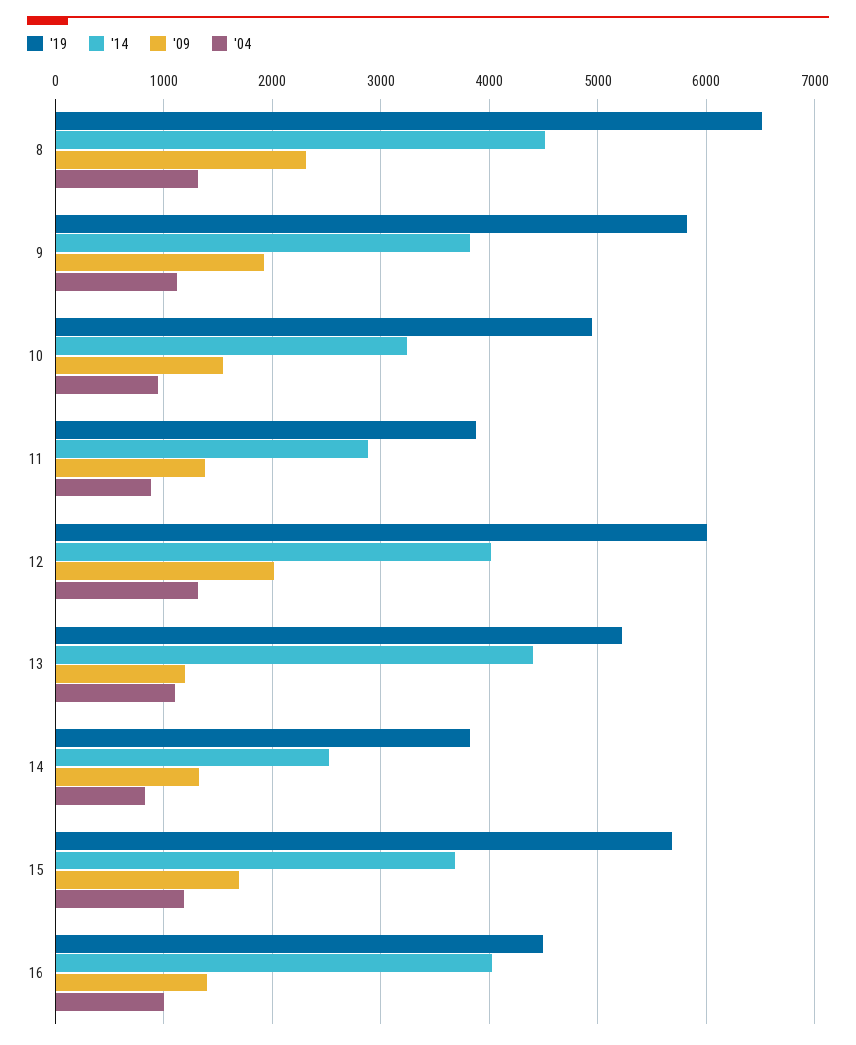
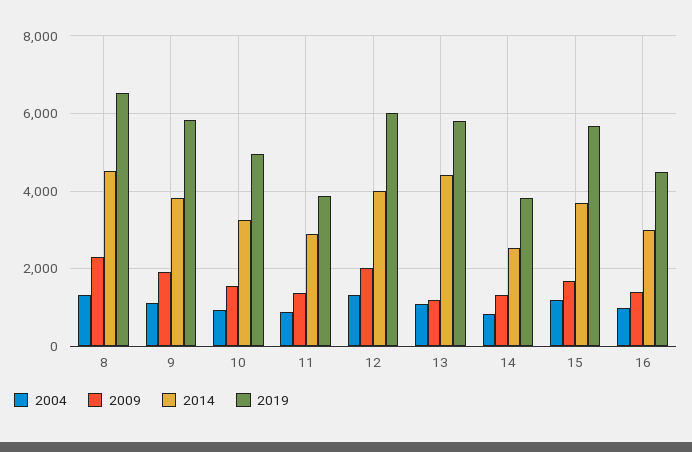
  {
    "'19": {
      "8": 6500,
      "9": 5800,
      "10": 4900,
      "11": 3900,
      "12": 6000,
-     "13": 5200,
+     "13": 5800,
      "14": 3800,
      "15": 5700,
      "16": 4500
    },
    "'14": {
      "8": 4500,
      "9": 3800,
      "10": 3200,
      "11": 2900,
      "12": 4000,
      "13": 4400,
      "14": 2500,
      "15": 3700,
-     "16": 4000
+     "16": 3000
    },
    "'09": {
      "8": 2300,
      "9": 1900,
      "10": 1500,
      "11": 1400,
      "12": 2000,
      "13": 1200,
      "14": 1300,
      "15": 1700,
      "16": 1400
    },
    "'04": {
      "8": 1300,
      "9": 1100,
      "10": 900,
      "11": 900,
      "12": 1300,
      "13": 1100,
      "14": 800,
      "15": 1200,
      "16": 1000
    }
  }

